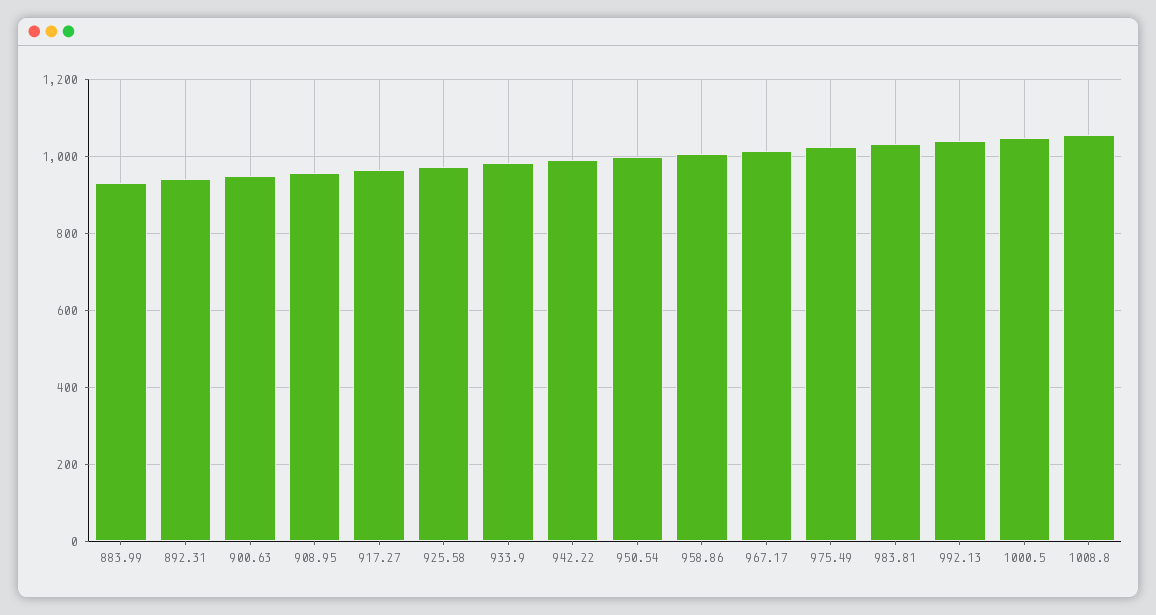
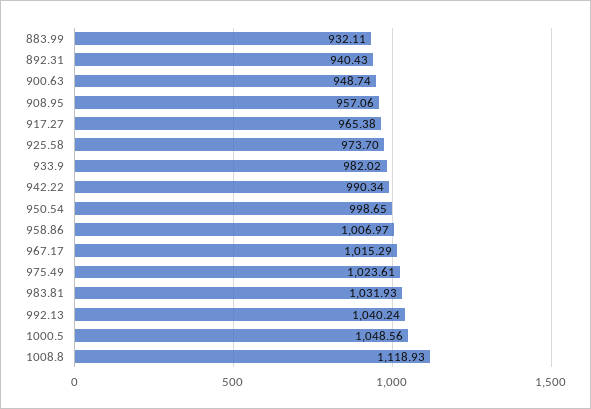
  {
    "883.99": 932.11,
    "892.31": 940.43,
    "900.63": 948.74,
    "908.95": 957.06,
    "917.27": 965.38,
    "925.58": 973.7,
    "933.9": 982.02,
    "942.22": 990.34,
    "950.54": 998.65,
    "958.86": 1006.97,
    "967.17": 1015.29,
    "975.49": 1023.61,
    "983.81": 1031.93,
    "992.13": 1040.24,
    "1000.5": 1048.56,
-   "1008.8": 1060
+   "1008.8": 1118.93
  }

